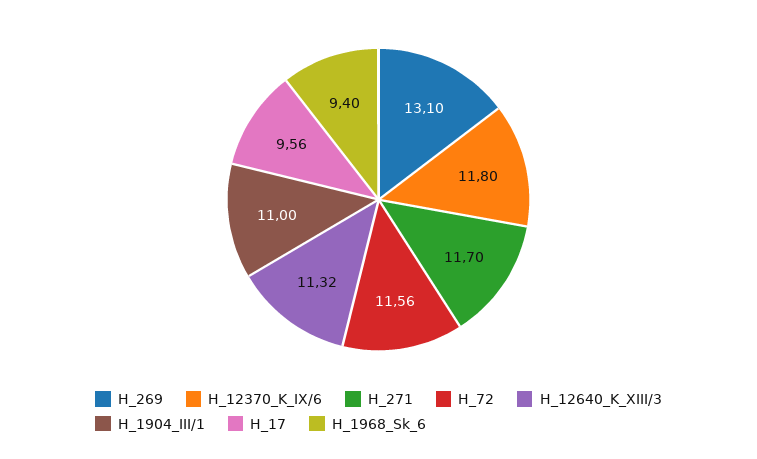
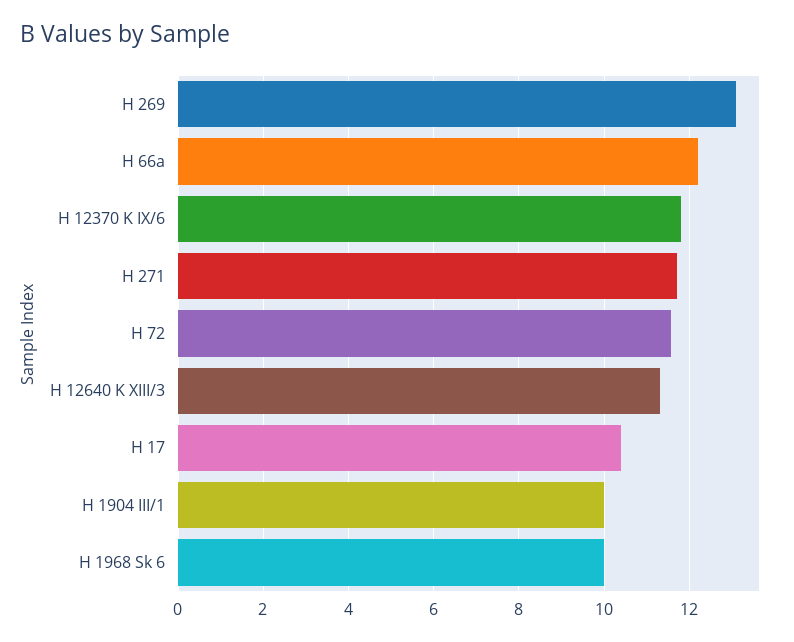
  {
    "H_269": 13.1,
    "H_12370_K_IX/6": 11.8,
    "H_271": 11.7,
    "H_72": 11.56,
    "H_12640_K_XIII/3": 11.32,
-   "H_1904_III/1": 11,
+   "H_1904_III/1": 10,
-   "H_17": 9.56,
+   "H_17": 10.4,
-   "H_1968_Sk_6": 9.4
+   "H_1968_Sk_6": 10,
+   "H 66a": 12.2
  }

